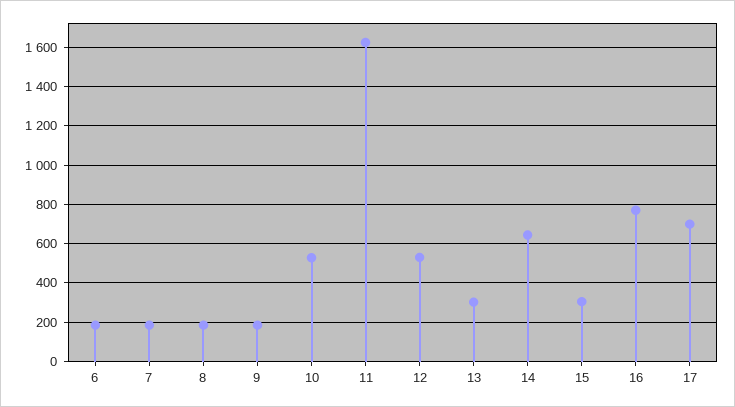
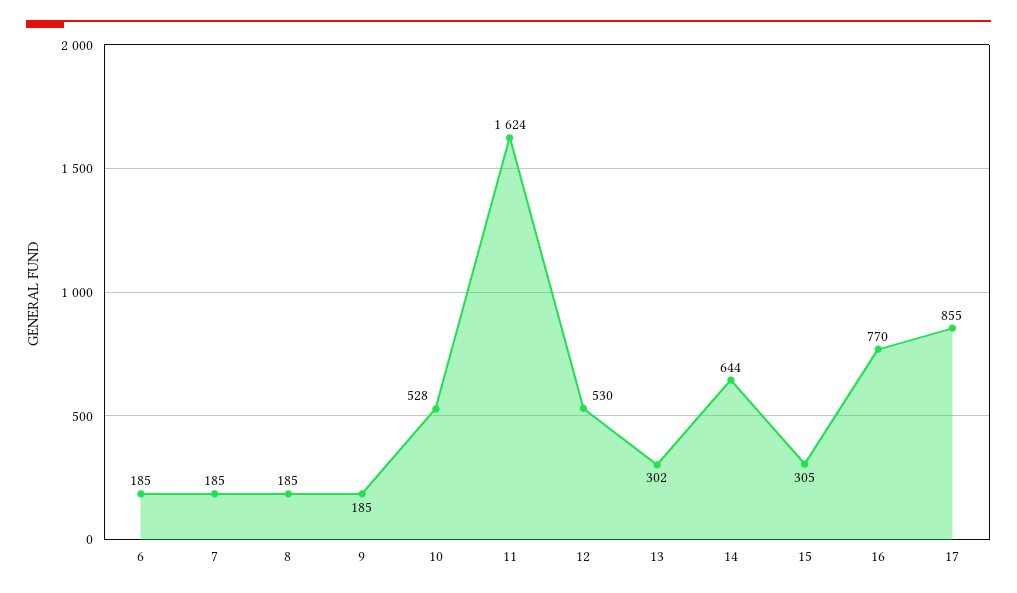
  {
    "6": 185,
    "7": 185,
    "8": 185,
    "9": 185,
    "10": 528,
    "11": 1624,
    "12": 530,
    "13": 302,
    "14": 644,
    "15": 305,
    "16": 770,
-   "17": 700
+   "17": 855
  }

